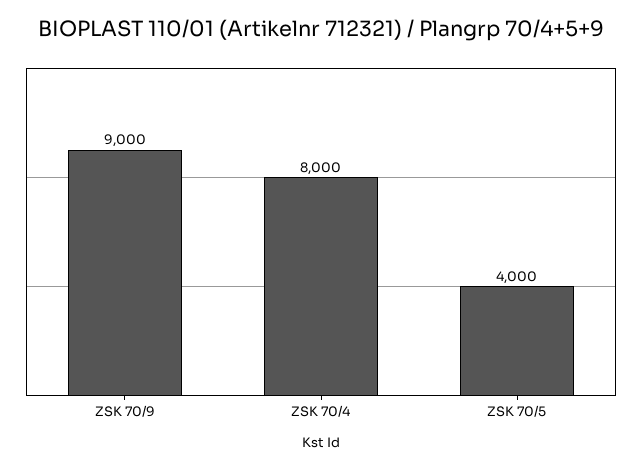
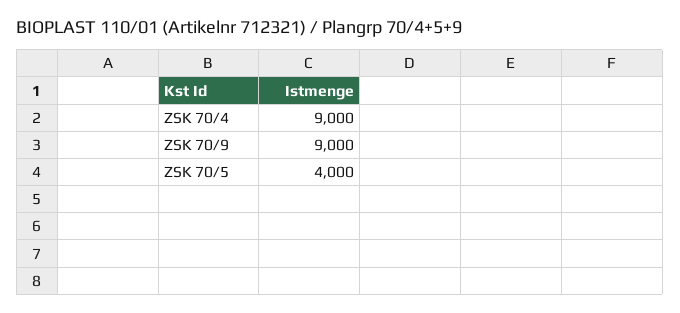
  {
    "ZSK 70/9": 9000,
-   "ZSK 70/4": 8000,
+   "ZSK 70/4": 9000,
    "ZSK 70/5": 4000
  }

